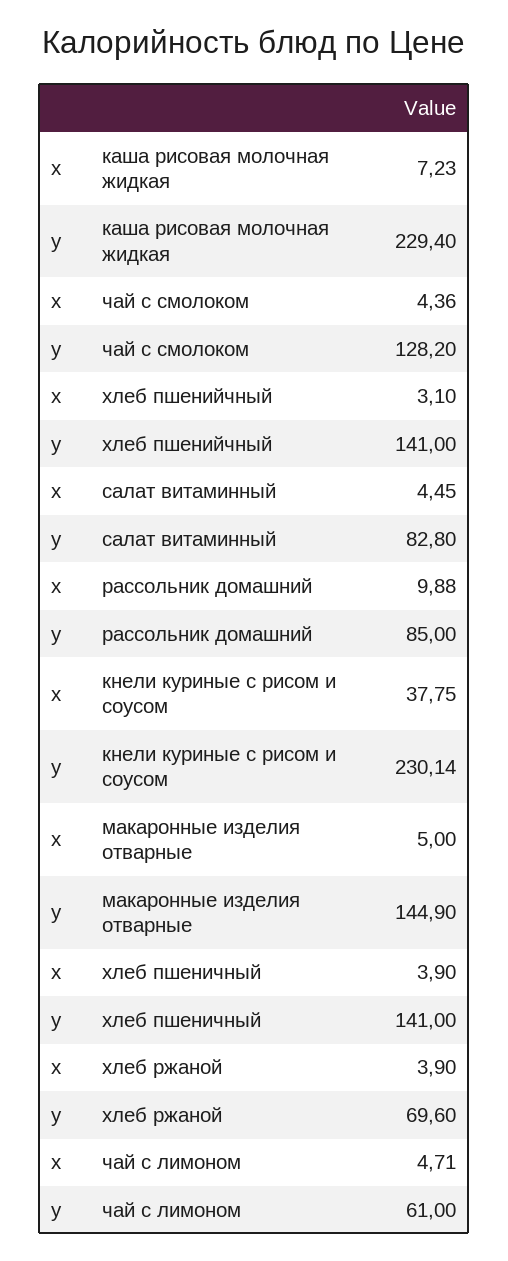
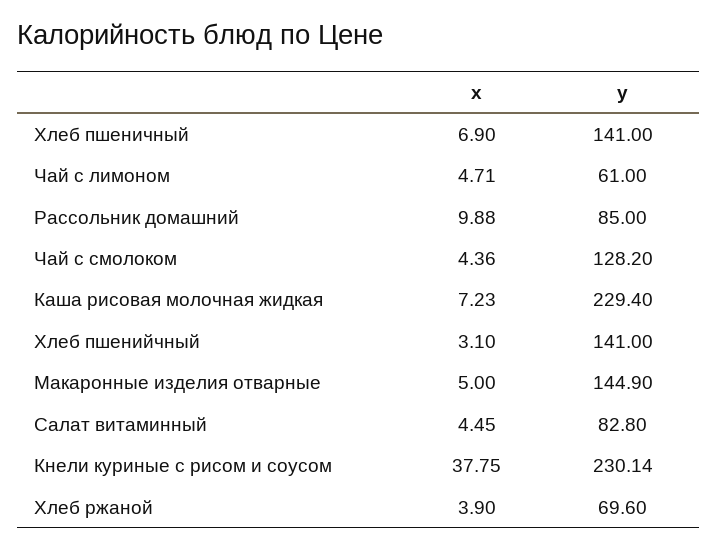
  {
    "x": {
      "каша рисовая молочная жидкая": 7.23,
      "чай с смолоком": 4.36,
      "хлеб пшенийчный": 3.1,
      "салат витаминный": 4.45,
      "рассольник домашний": 9.88,
      "кнели куриные с рисом и соусом": 37.75,
      "макаронные изделия отварные": 5,
-     "хлеб пшеничный": 3.9,
+     "хлеб пшеничный": 6.9,
      "хлеб ржаной": 3.9,
      "чай с лимоном": 4.71
    },
    "y": {
      "каша рисовая молочная жидкая": 229.4,
      "чай с смолоком": 128.2,
      "хлеб пшенийчный": 141,
      "салат витаминный": 82.8,
      "рассольник домашний": 85,
      "кнели куриные с рисом и соусом": 230.14,
      "макаронные изделия отварные": 144.9,
      "хлеб пшеничный": 141,
      "хлеб ржаной": 69.6,
      "чай с лимоном": 61
    }
  }

